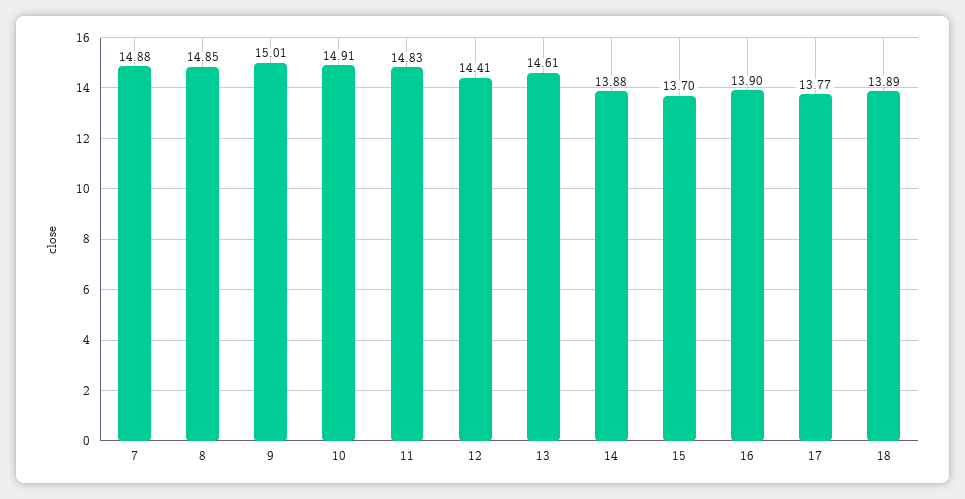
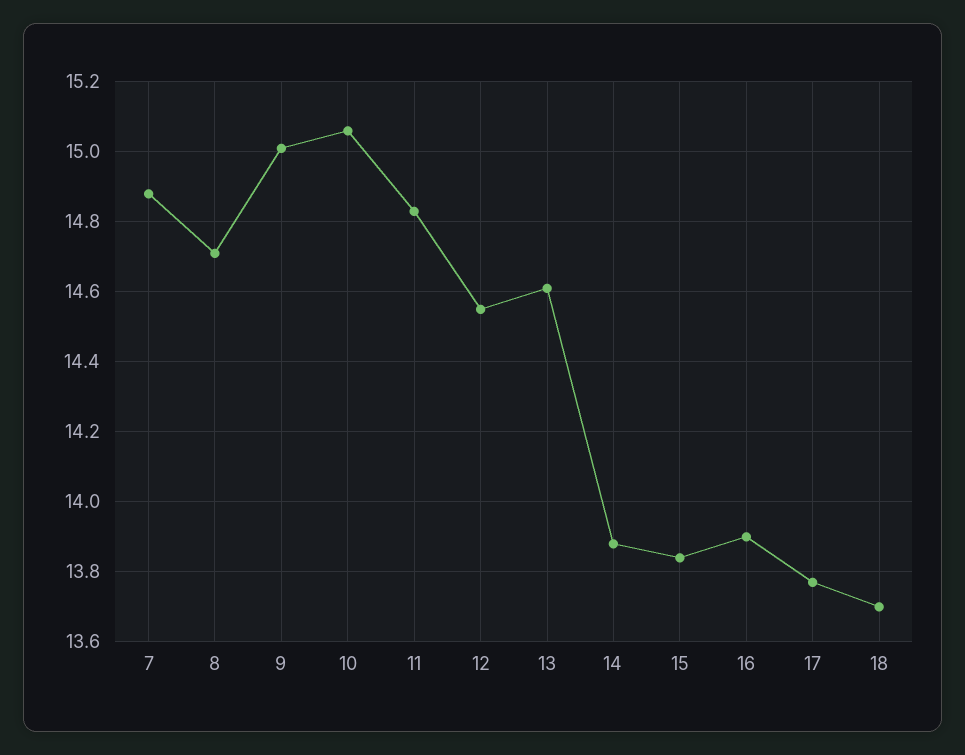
  {
    "7": 14.88,
-   "8": 14.85,
+   "8": 14.7,
    "9": 15.01,
-   "10": 14.91,
+   "10": 15.05,
    "11": 14.83,
-   "12": 14.41,
+   "12": 14.55,
    "13": 14.61,
    "14": 13.88,
-   "15": 13.7,
+   "15": 13.85,
    "16": 13.9,
    "17": 13.77,
-   "18": 13.89
+   "18": 13.7
  }

